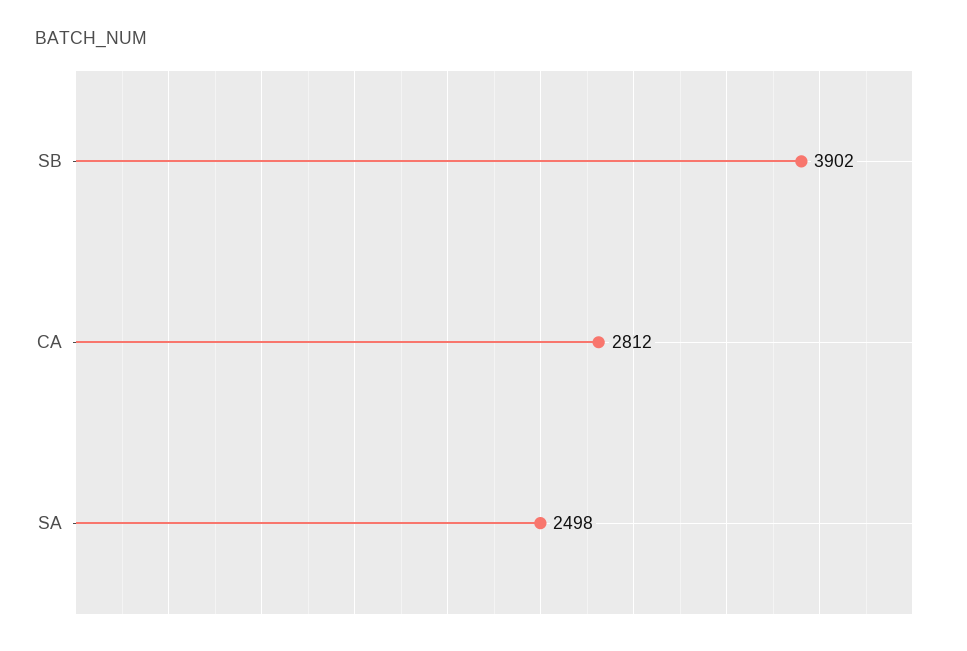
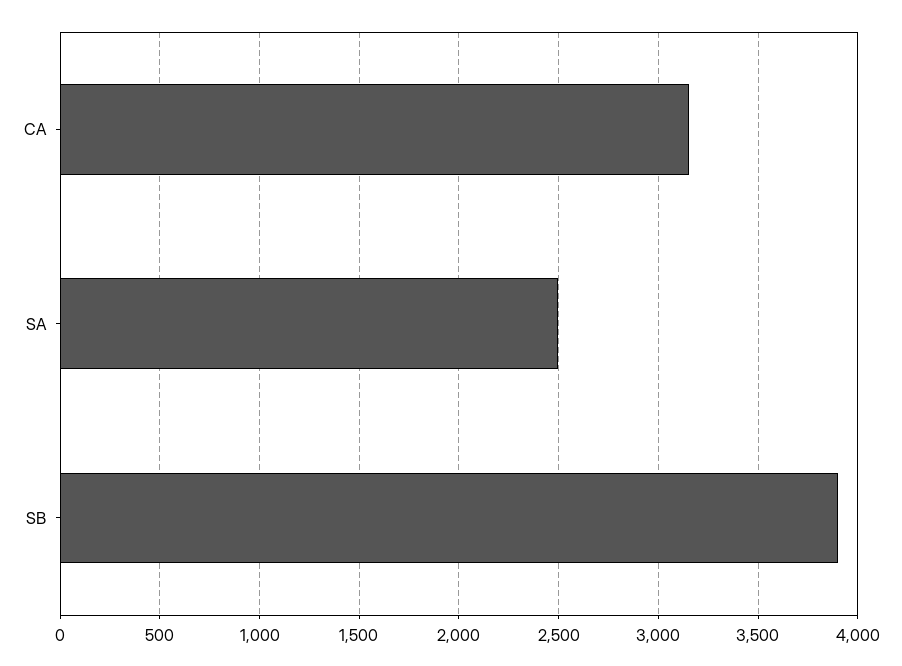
  {
    "SB": 3902,
-   "CA": 2812,
+   "CA": 3150,
    "SA": 2498
  }

